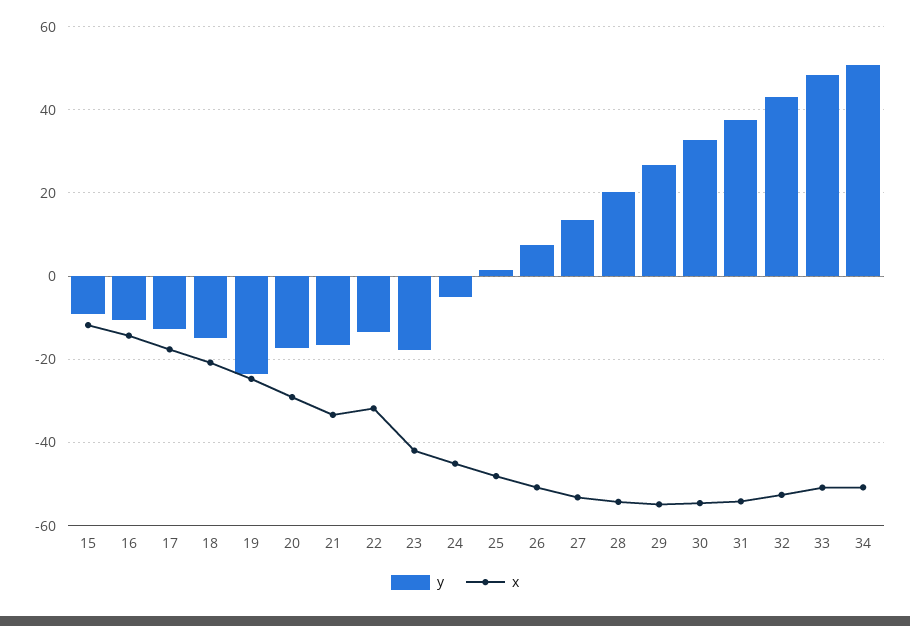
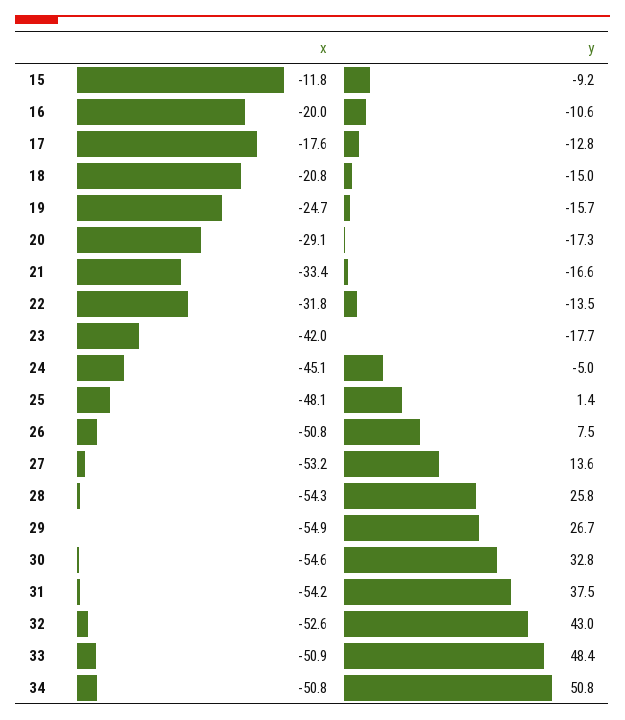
  {
    "y": {
      "15": -9.2,
      "16": -10.6,
      "17": -12.8,
      "18": -15,
-     "19": -24,
+     "19": -15.7,
      "20": -17.3,
      "21": -16.6,
      "22": -13.5,
      "23": -17.7,
      "24": -5,
      "25": 1.4,
      "26": 7.5,
      "27": 13.6,
-     "28": 20,
+     "28": 25.8,
      "29": 26.7,
      "30": 32.8,
      "31": 37.5,
      "32": 43,
      "33": 48.4,
      "34": 50.8
    },
    "x": {
      "15": -11.8,
-     "16": -14,
+     "16": -20,
      "17": -17.6,
      "18": -20.8,
      "19": -24.7,
      "20": -29.1,
      "21": -33.4,
      "22": -31.8,
      "23": -42,
      "24": -45.1,
      "25": -48.1,
      "26": -50.8,
      "27": -53.2,
      "28": -54.3,
      "29": -54.9,
      "30": -54.6,
      "31": -54.2,
      "32": -52.6,
      "33": -50.9,
      "34": -50.8
    }
  }

